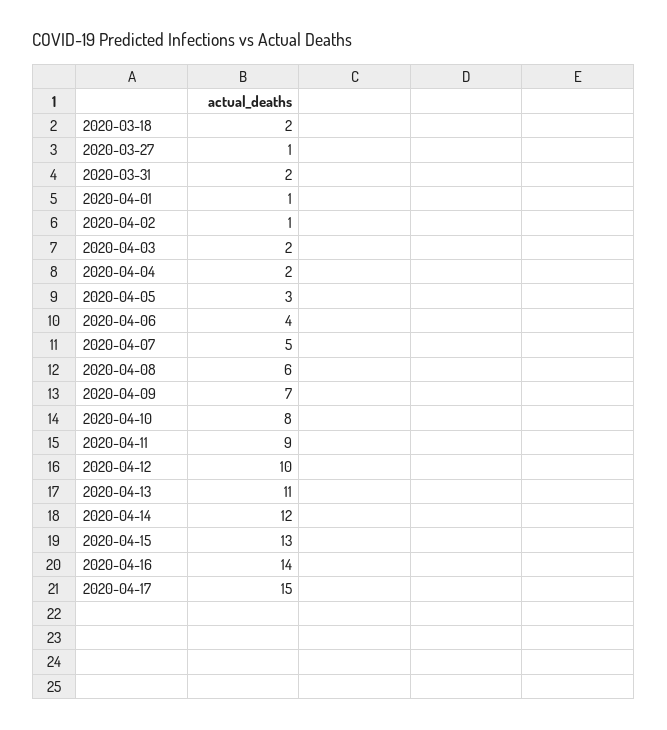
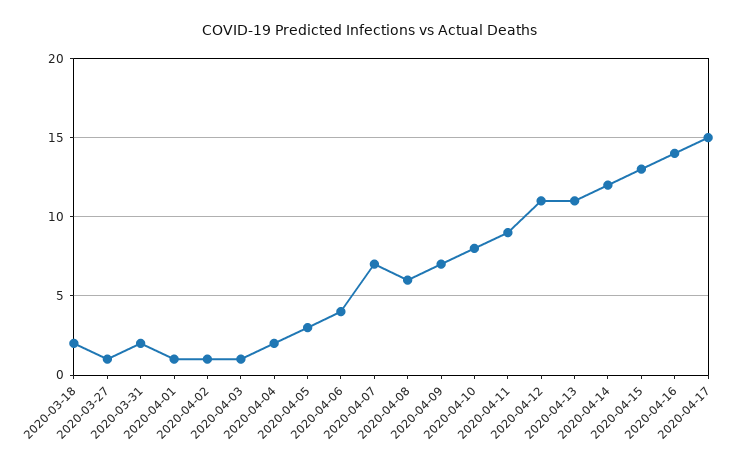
  {
    "2020-03-18": 2,
    "2020-03-27": 1,
    "2020-03-31": 2,
    "2020-04-01": 1,
    "2020-04-02": 1,
-   "2020-04-03": 2,
+   "2020-04-03": 1,
    "2020-04-04": 2,
    "2020-04-05": 3,
    "2020-04-06": 4,
-   "2020-04-07": 5,
+   "2020-04-07": 7,
    "2020-04-08": 6,
    "2020-04-09": 7,
    "2020-04-10": 8,
    "2020-04-11": 9,
-   "2020-04-12": 10,
+   "2020-04-12": 11,
    "2020-04-13": 11,
    "2020-04-14": 12,
    "2020-04-15": 13,
    "2020-04-16": 14,
    "2020-04-17": 15
  }

